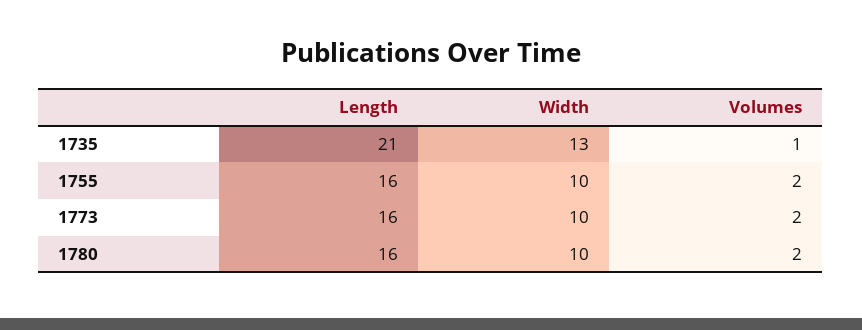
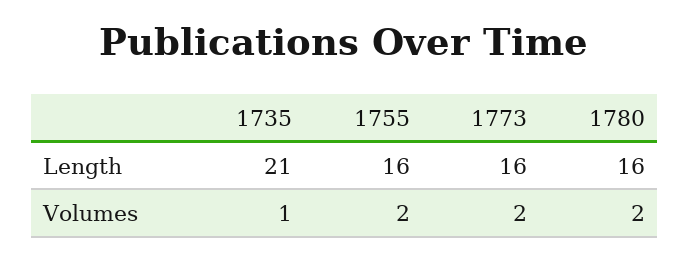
  {
    "Length": {
      "1735": 21,
      "1755": 16,
      "1773": 16,
      "1780": 16
    },
-   "Width": {
-     "1735": 13,
-     "1755": 10,
-     "1773": 10,
-     "1780": 10
-   },
    "Volumes": {
      "1735": 1,
      "1755": 2,
      "1773": 2,
      "1780": 2
    }
  }

